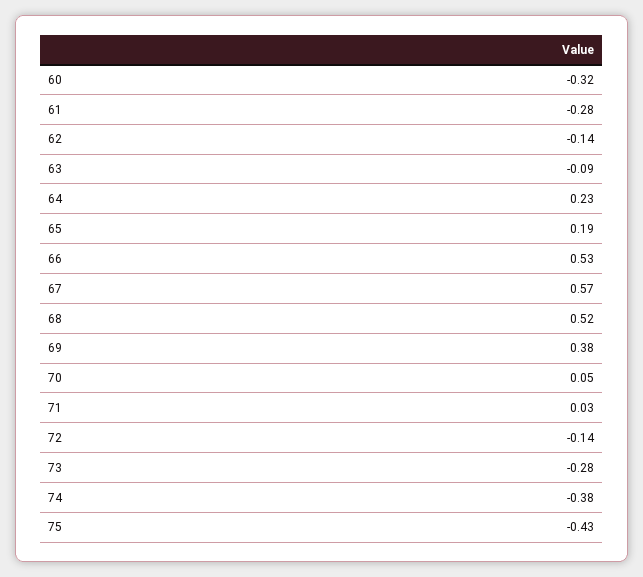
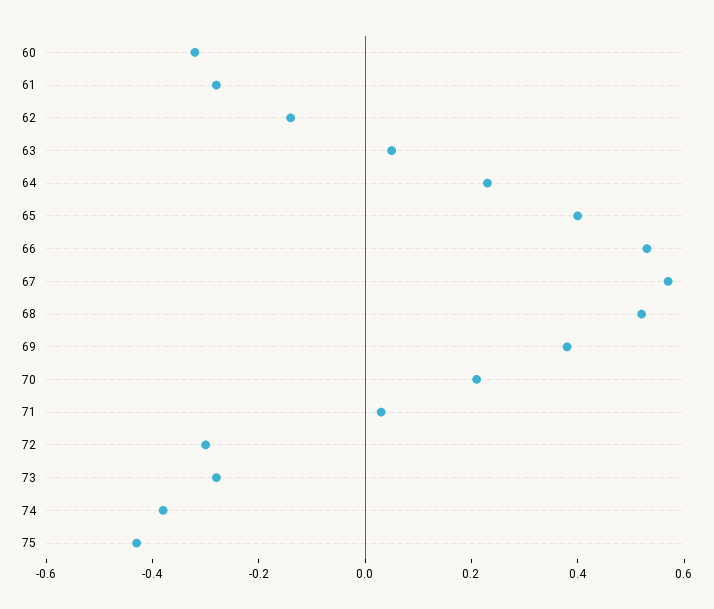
  {
    "60": -0.32,
    "61": -0.28,
    "62": -0.14,
-   "63": -0.09,
+   "63": 0.05,
    "64": 0.23,
-   "65": 0.19,
+   "65": 0.4,
    "66": 0.53,
    "67": 0.57,
    "68": 0.52,
    "69": 0.38,
-   "70": 0.05,
+   "70": 0.2,
    "71": 0.03,
-   "72": -0.14,
+   "72": -0.3,
    "73": -0.28,
    "74": -0.38,
    "75": -0.43
  }

